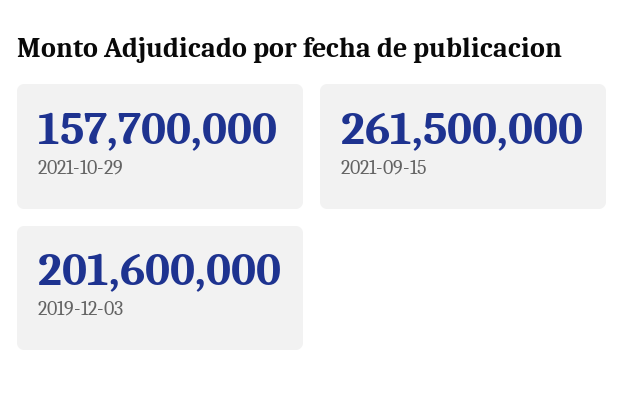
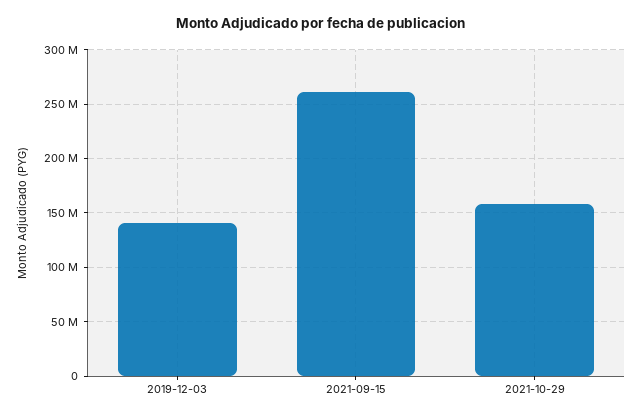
  {
    "2021-10-29": 157700000,
    "2021-09-15": 261500000,
-   "2019-12-03": 201600000
+   "2019-12-03": 140000000
  }

